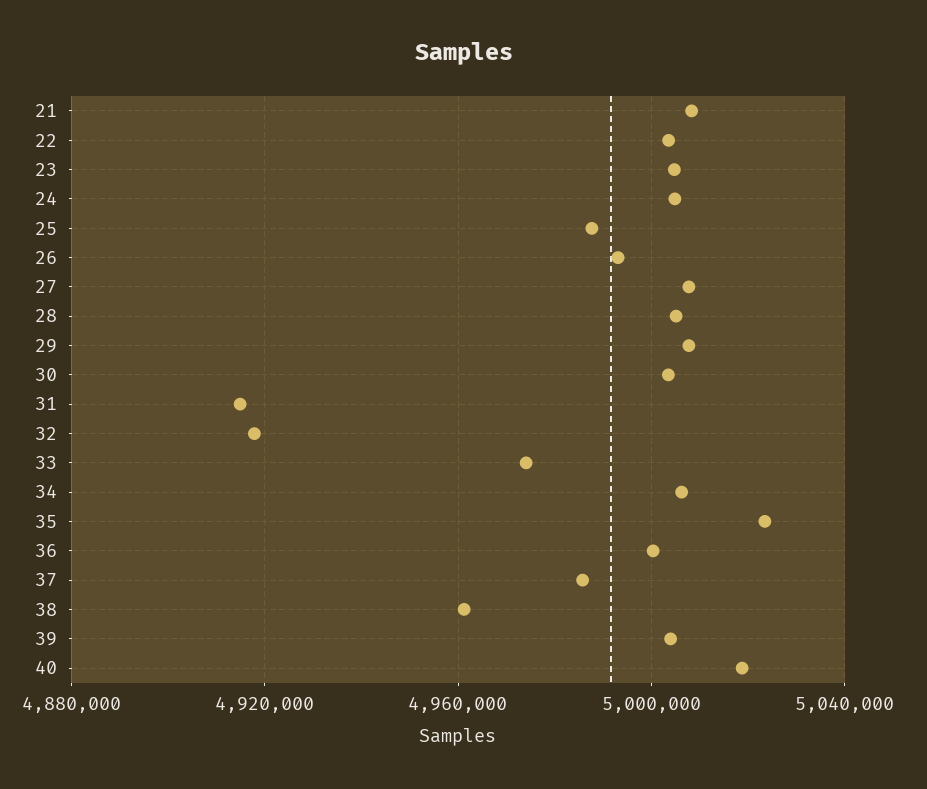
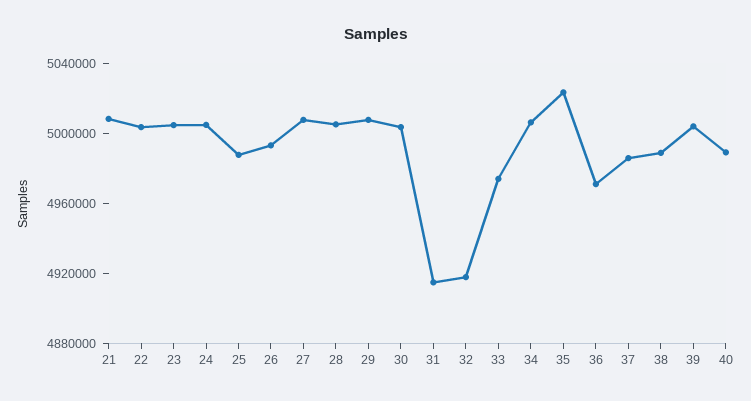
  {
    "21": 5010000,
    "22": 5005000,
    "23": 5005000,
    "24": 5005000,
    "25": 4990000,
    "26": 4995000,
    "27": 5010000,
    "28": 5005000,
    "29": 5010000,
    "30": 5005000,
    "31": 4915000,
    "32": 4920000,
    "33": 4975000,
    "34": 5005000,
    "35": 5025000,
-   "36": 5000000,
+   "36": 4970000,
    "37": 4985000,
-   "38": 4960000,
+   "38": 4990000,
    "39": 5005000,
-   "40": 5020000
+   "40": 4990000
  }

